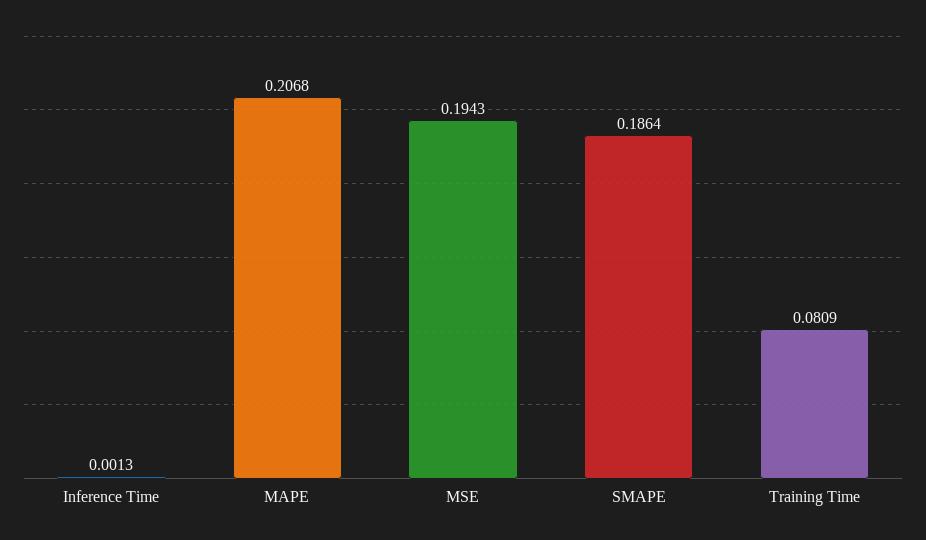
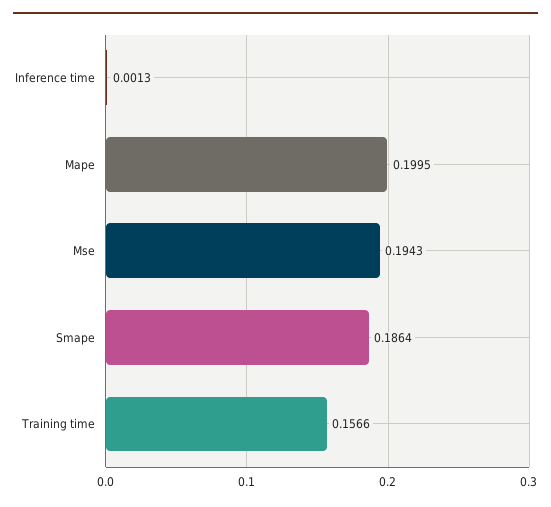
  {
    "Inference Time": 0.0013,
-   "MAPE": 0.2068,
+   "MAPE": 0.1995,
    "MSE": 0.1943,
    "SMAPE": 0.1864,
-   "Training Time": 0.0809
+   "Training Time": 0.1566
  }

